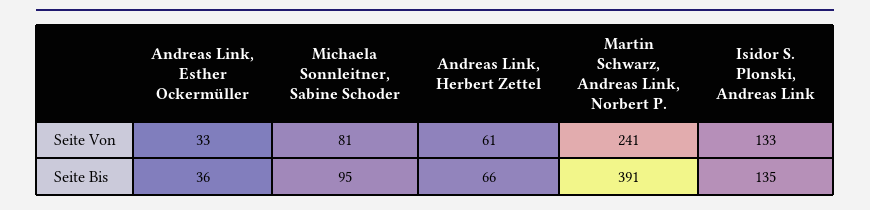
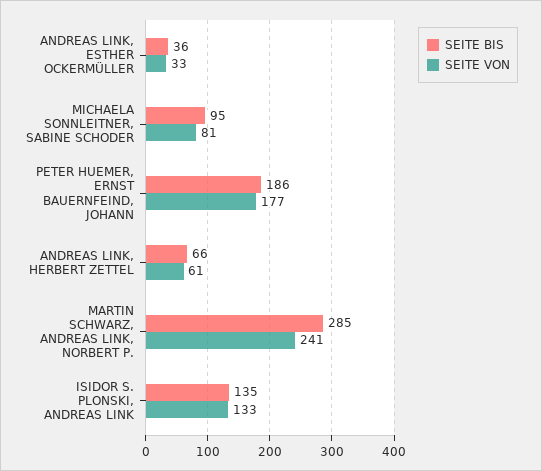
  {
    "Seite Von": {
      "Andreas Link, Esther Ockermüller": 33,
      "Michaela Sonnleitner, Sabine Schoder": 81,
      "Andreas Link, Herbert Zettel": 61,
      "Martin Schwarz, Andreas Link, Norbert P.": 241,
-     "Isidor S. Plonski, Andreas Link": 133
+     "Isidor S. Plonski, Andreas Link": 133,
+     "PETER HUEMER, ERNST BAUERNFEIND, JOHANN": 177
    },
    "Seite Bis": {
      "Andreas Link, Esther Ockermüller": 36,
      "Michaela Sonnleitner, Sabine Schoder": 95,
      "Andreas Link, Herbert Zettel": 66,
-     "Martin Schwarz, Andreas Link, Norbert P.": 391,
+     "Martin Schwarz, Andreas Link, Norbert P.": 285,
-     "Isidor S. Plonski, Andreas Link": 135
+     "Isidor S. Plonski, Andreas Link": 135,
+     "PETER HUEMER, ERNST BAUERNFEIND, JOHANN": 186
    }
  }

